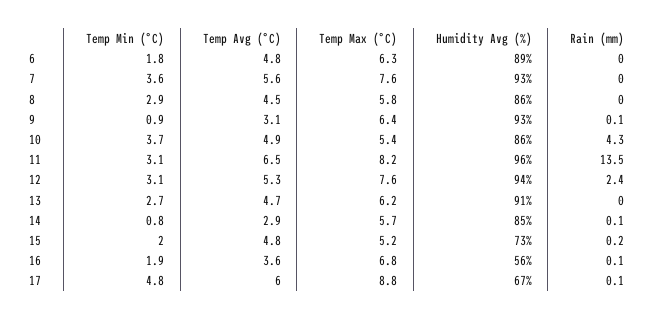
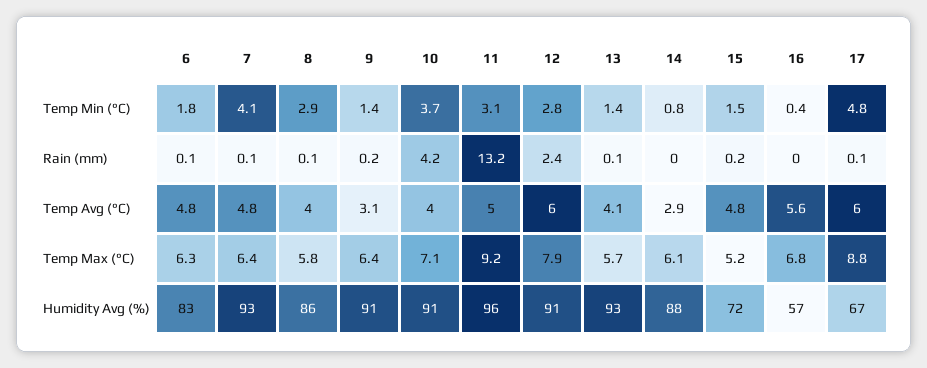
  {
    "Temp Min (°C)": {
      "6": 1.8,
-     "7": 3.6,
+     "7": 4.1,
      "8": 2.9,
-     "9": 0.9,
+     "9": 1.4,
      "10": 3.7,
      "11": 3.1,
-     "12": 3.1,
+     "12": 2.8,
-     "13": 2.7,
+     "13": 1.4,
      "14": 0.8,
-     "15": 2,
+     "15": 1.5,
-     "16": 1.9,
+     "16": 0.4,
      "17": 4.8
    },
    "Temp Avg (°C)": {
      "6": 4.8,
-     "7": 5.6,
+     "7": 4.8,
-     "8": 4.5,
+     "8": 4,
      "9": 3.1,
-     "10": 4.9,
+     "10": 4,
-     "11": 6.5,
+     "11": 5,
-     "12": 5.3,
+     "12": 6,
-     "13": 4.7,
+     "13": 4.1,
      "14": 2.9,
      "15": 4.8,
-     "16": 3.6,
+     "16": 5.6,
      "17": 6
    },
    "Temp Max (°C)": {
      "6": 6.3,
-     "7": 7.6,
+     "7": 6.4,
      "8": 5.8,
      "9": 6.4,
-     "10": 5.4,
+     "10": 7.1,
-     "11": 8.2,
+     "11": 9.2,
-     "12": 7.6,
+     "12": 7.9,
-     "13": 6.2,
+     "13": 5.7,
-     "14": 5.7,
+     "14": 6.1,
      "15": 5.2,
      "16": 6.8,
      "17": 8.8
    },
    "Humidity Avg (%)": {
-     "6": 89,
+     "6": 83,
      "7": 93,
      "8": 86,
-     "9": 93,
+     "9": 91,
-     "10": 86,
+     "10": 91,
      "11": 96,
-     "12": 94,
+     "12": 91,
-     "13": 91,
+     "13": 93,
-     "14": 85,
+     "14": 88,
-     "15": 73,
+     "15": 72,
-     "16": 56,
+     "16": 57,
      "17": 67
    },
    "Rain (mm)": {
-     "6": 0,
+     "6": 0.1,
-     "7": 0,
+     "7": 0.1,
-     "8": 0,
+     "8": 0.1,
-     "9": 0.1,
+     "9": 0.2,
-     "10": 4.3,
+     "10": 4.2,
-     "11": 13.5,
+     "11": 13.2,
      "12": 2.4,
-     "13": 0,
+     "13": 0.1,
-     "14": 0.1,
+     "14": 0,
      "15": 0.2,
-     "16": 0.1,
+     "16": 0,
      "17": 0.1
    }
  }

